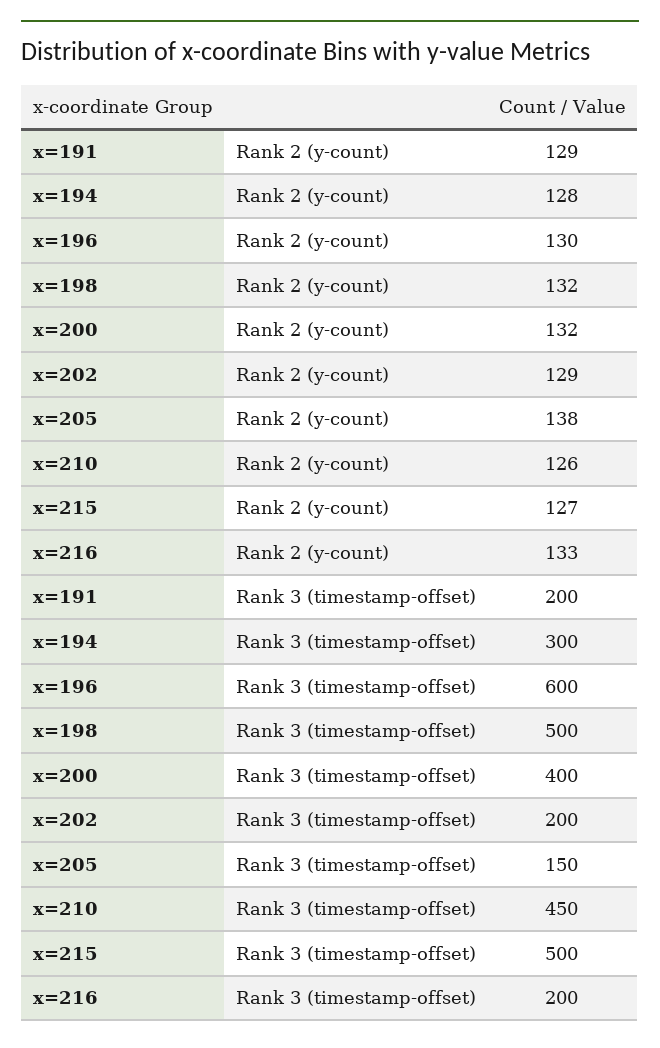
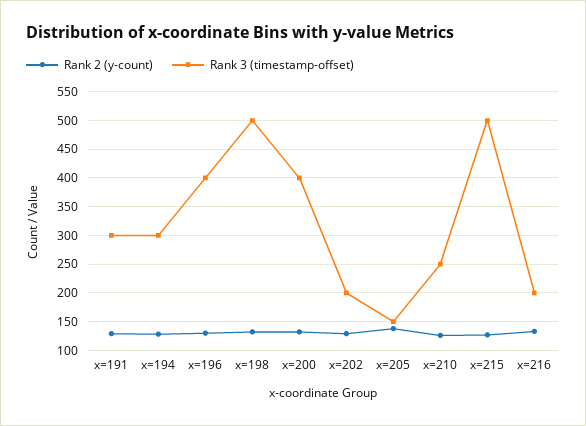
  {
    "Rank 2 (y-count)": {
      "x=191": 129,
      "x=194": 128,
      "x=196": 130,
      "x=198": 132,
      "x=200": 132,
      "x=202": 129,
      "x=205": 138,
      "x=210": 126,
      "x=215": 127,
      "x=216": 133
    },
    "Rank 3 (timestamp-offset)": {
-     "x=191": 200,
+     "x=191": 300,
      "x=194": 300,
-     "x=196": 600,
+     "x=196": 400,
      "x=198": 500,
      "x=200": 400,
      "x=202": 200,
      "x=205": 150,
-     "x=210": 450,
+     "x=210": 250,
      "x=215": 500,
      "x=216": 200
    }
  }

